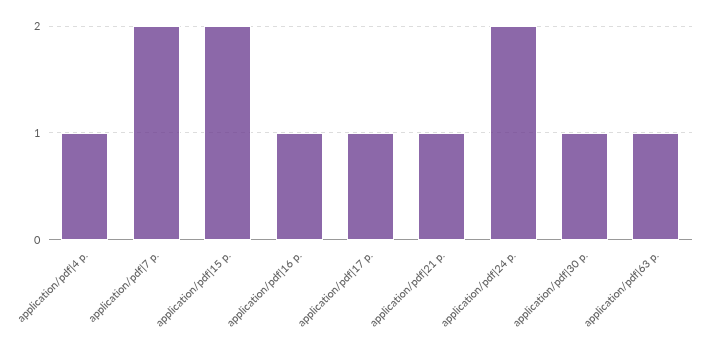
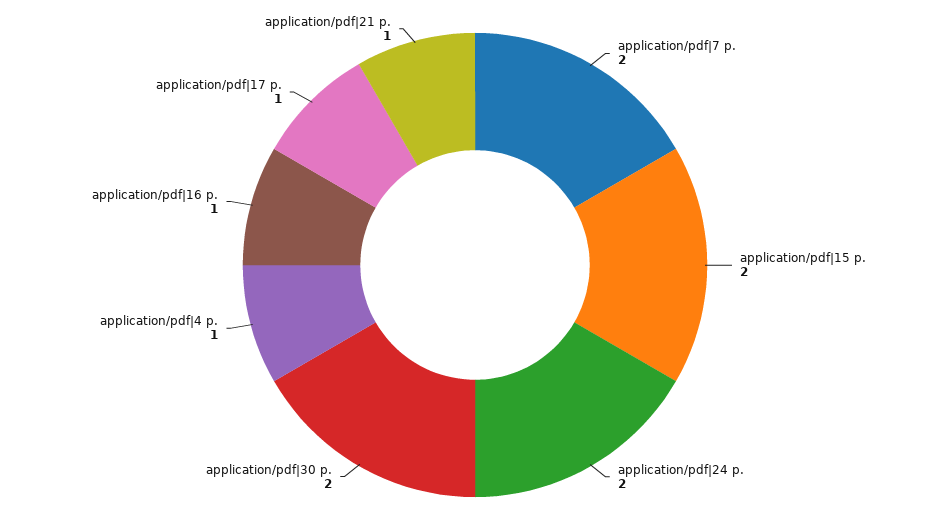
  {
    "application/pdf|4 p.": 1,
    "application/pdf|7 p.": 2,
    "application/pdf|15 p.": 2,
    "application/pdf|16 p.": 1,
    "application/pdf|17 p.": 1,
    "application/pdf|21 p.": 1,
    "application/pdf|24 p.": 2,
-   "application/pdf|30 p.": 1,
+   "application/pdf|30 p.": 2
-   "application/pdf|63 p.": 1
  }

